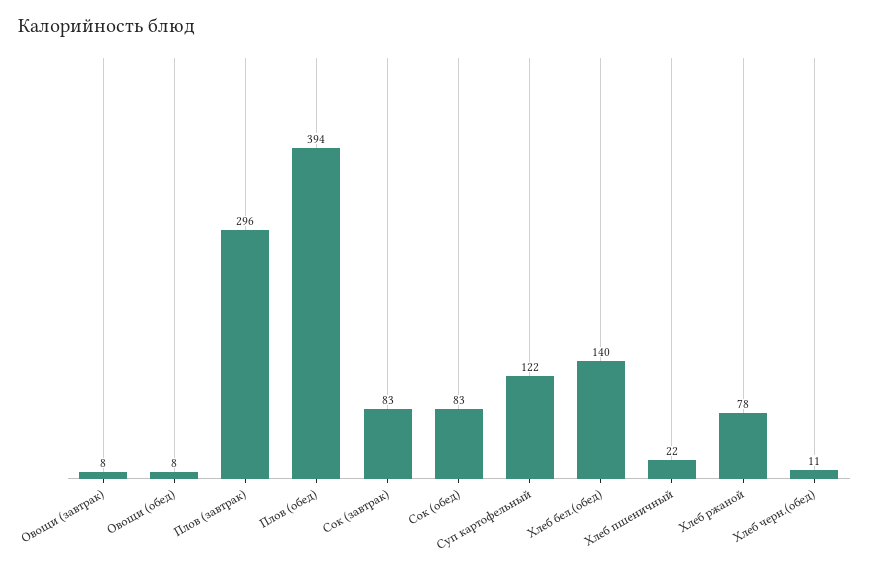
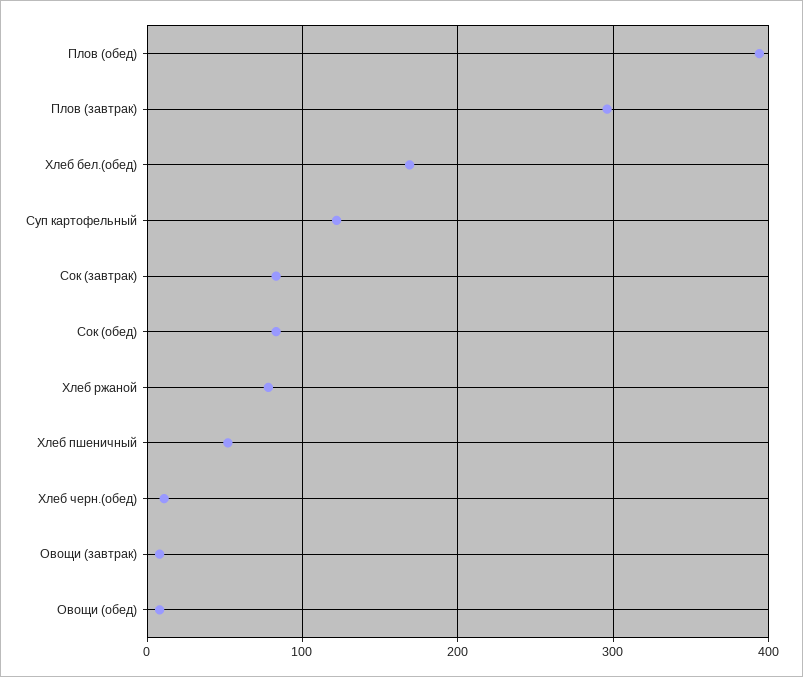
  {
    "Овощи (завтрак)": 8,
    "Овощи (обед)": 8,
    "Плов (завтрак)": 296,
    "Плов (обед)": 394,
    "Сок (завтрак)": 83,
    "Сок (обед)": 83,
    "Суп картофельный": 122,
-   "Хлеб бел.(обед)": 140,
+   "Хлеб бел.(обед)": 170,
-   "Хлеб пшеничный": 22,
+   "Хлеб пшеничный": 50,
    "Хлеб ржаной": 78,
    "Хлеб черн.(обед)": 11
  }

